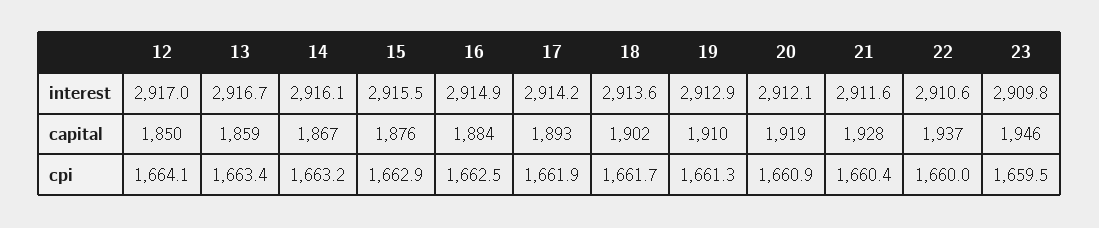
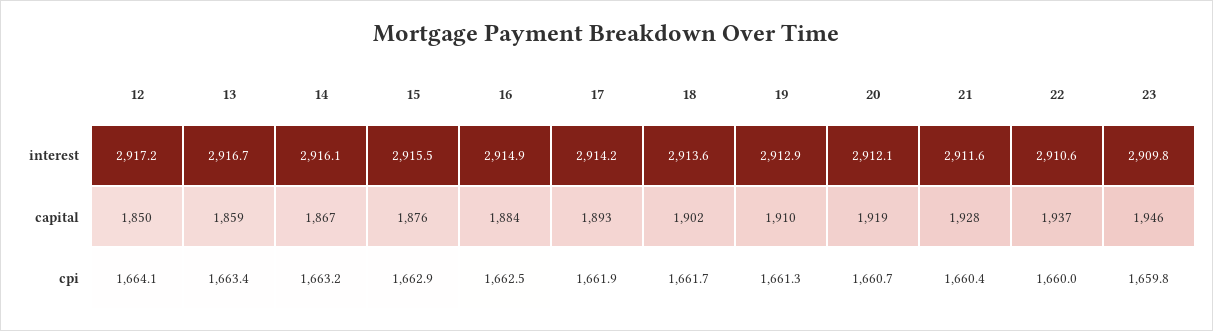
  {
    "12": {
-     "interest": 2917,
+     "interest": 2917.2,
      "capital": 1850,
      "cpi": 1664.1
    },
    "13": {
      "interest": 2916.7,
      "capital": 1859,
      "cpi": 1663.4
    },
    "14": {
      "interest": 2916.1,
      "capital": 1867,
      "cpi": 1663.2
    },
    "15": {
      "interest": 2915.5,
      "capital": 1876,
      "cpi": 1662.9
    },
    "16": {
      "interest": 2914.9,
      "capital": 1884,
      "cpi": 1662.5
    },
    "17": {
      "interest": 2914.2,
      "capital": 1893,
      "cpi": 1661.9
    },
    "18": {
      "interest": 2913.6,
      "capital": 1902,
      "cpi": 1661.7
    },
    "19": {
      "interest": 2912.9,
      "capital": 1910,
      "cpi": 1661.3
    },
    "20": {
      "interest": 2912.1,
      "capital": 1919,
-     "cpi": 1660.9
+     "cpi": 1660.7
    },
    "21": {
      "interest": 2911.6,
      "capital": 1928,
      "cpi": 1660.4
    },
    "22": {
      "interest": 2910.6,
      "capital": 1937,
      "cpi": 1660
    },
    "23": {
      "interest": 2909.8,
      "capital": 1946,
-     "cpi": 1659.5
+     "cpi": 1659.8
    }
  }

